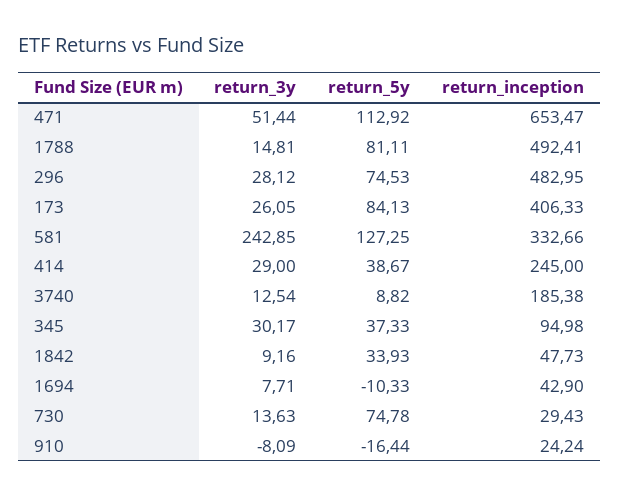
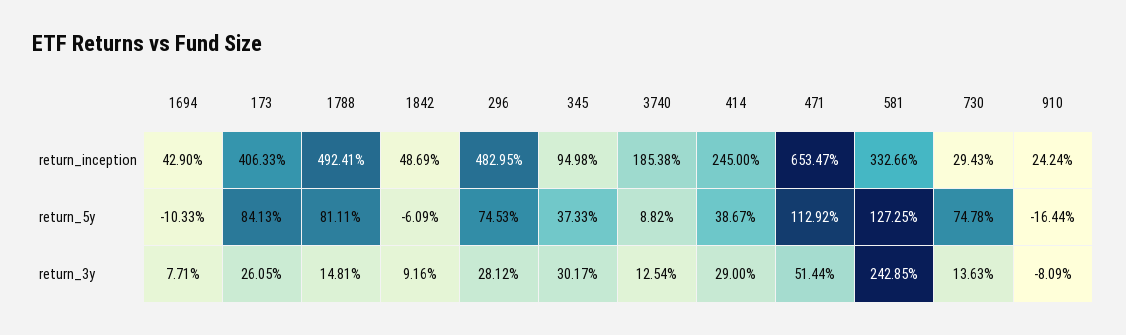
  {
    "return_3y": {
      "471": 51.44,
      "1788": 14.81,
      "296": 28.12,
      "173": 26.05,
      "581": 242.85,
      "414": 29,
      "3740": 12.54,
      "345": 30.17,
      "1842": 9.16,
      "1694": 7.71,
      "730": 13.63,
      "910": -8.09
    },
    "return_5y": {
      "471": 112.92,
      "1788": 81.11,
      "296": 74.53,
      "173": 84.13,
      "581": 127.25,
      "414": 38.67,
      "3740": 8.82,
      "345": 37.33,
-     "1842": 33.93,
+     "1842": -6.09,
      "1694": -10.33,
      "730": 74.78,
      "910": -16.44
    },
    "return_inception": {
      "471": 653.47,
      "1788": 492.41,
      "296": 482.95,
      "173": 406.33,
      "581": 332.66,
      "414": 245,
      "3740": 185.38,
      "345": 94.98,
-     "1842": 47.73,
+     "1842": 48.69,
      "1694": 42.9,
      "730": 29.43,
      "910": 24.24
    }
  }

